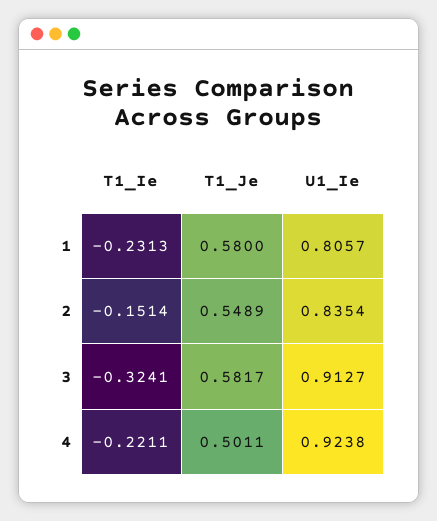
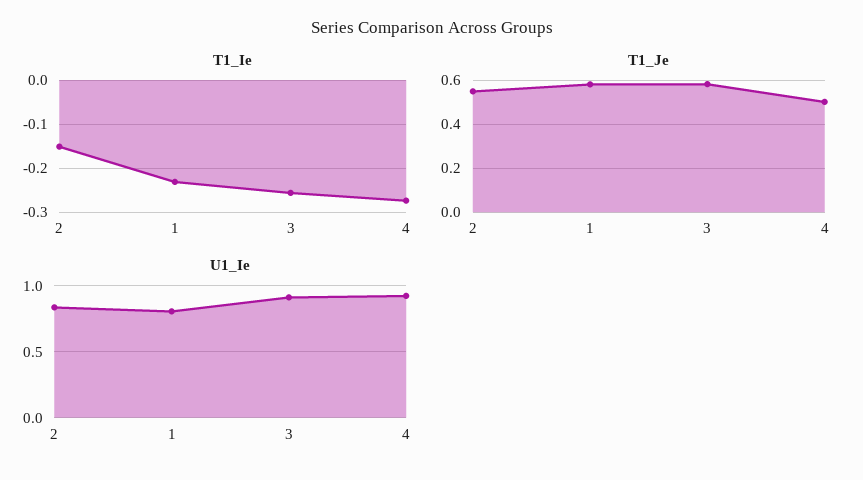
  {
    "T1_Ie": {
      "1": -0.2313,
      "2": -0.1514,
-     "3": -0.3241,
+     "3": -0.26,
-     "4": -0.2211
+     "4": -0.28
    },
    "T1_Je": {
      "1": 0.58,
      "2": 0.5489,
      "3": 0.5817,
      "4": 0.5011
    },
    "U1_Ie": {
      "1": 0.8057,
      "2": 0.8354,
      "3": 0.9127,
      "4": 0.9238
    }
  }

